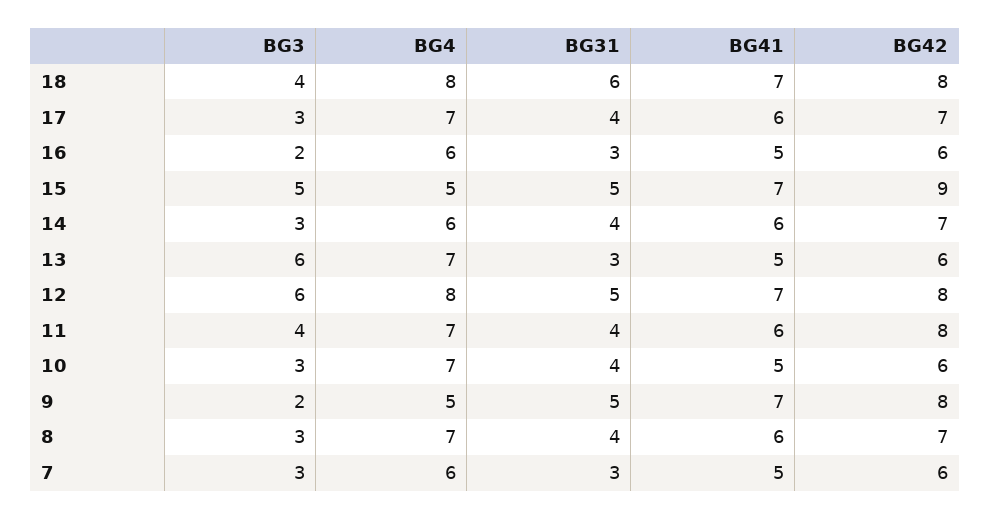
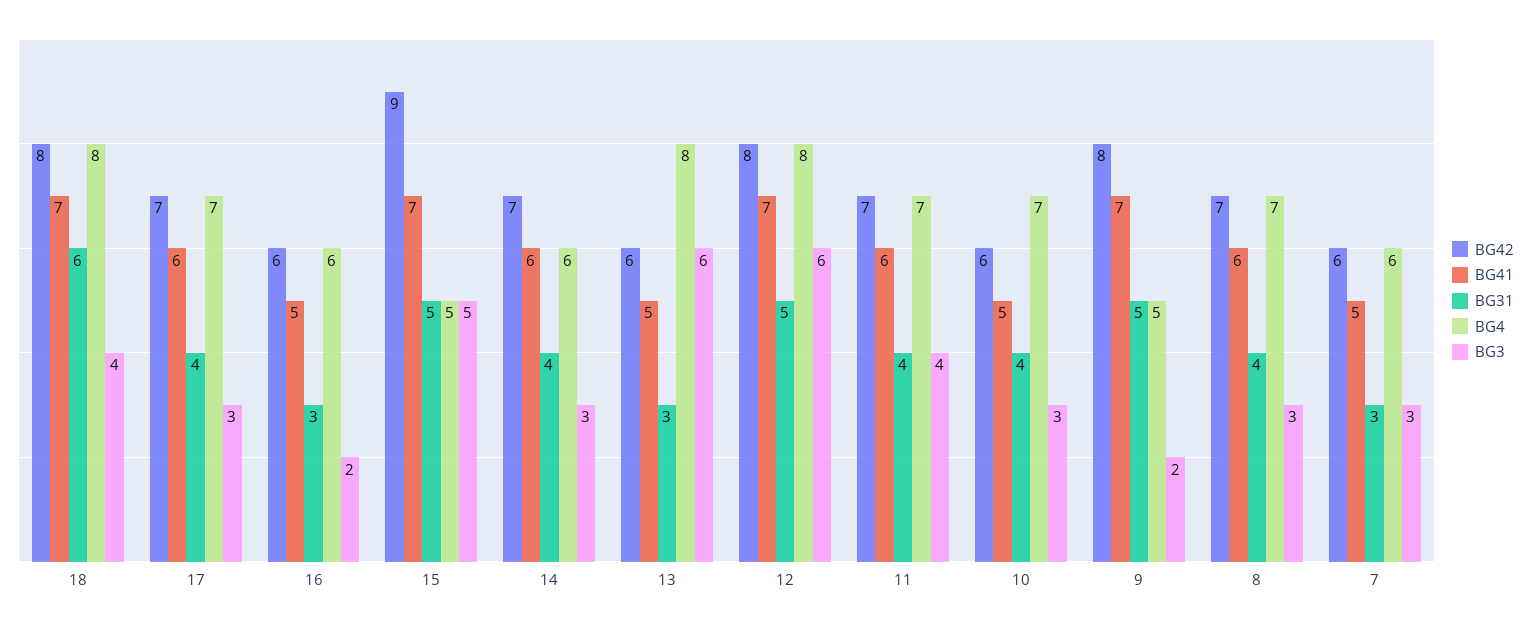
  {
    "BG3": {
      "18": 4,
      "17": 3,
      "16": 2,
      "15": 5,
      "14": 3,
      "13": 6,
      "12": 6,
      "11": 4,
      "10": 3,
      "9": 2,
      "8": 3,
      "7": 3
    },
    "BG4": {
      "18": 8,
      "17": 7,
      "16": 6,
      "15": 5,
      "14": 6,
-     "13": 7,
+     "13": 8,
      "12": 8,
      "11": 7,
      "10": 7,
      "9": 5,
      "8": 7,
      "7": 6
    },
    "BG31": {
      "18": 6,
      "17": 4,
      "16": 3,
      "15": 5,
      "14": 4,
      "13": 3,
      "12": 5,
      "11": 4,
      "10": 4,
      "9": 5,
      "8": 4,
      "7": 3
    },
    "BG41": {
      "18": 7,
      "17": 6,
      "16": 5,
      "15": 7,
      "14": 6,
      "13": 5,
      "12": 7,
      "11": 6,
      "10": 5,
      "9": 7,
      "8": 6,
      "7": 5
    },
    "BG42": {
      "18": 8,
      "17": 7,
      "16": 6,
      "15": 9,
      "14": 7,
      "13": 6,
      "12": 8,
-     "11": 8,
+     "11": 7,
      "10": 6,
      "9": 8,
      "8": 7,
      "7": 6
    }
  }

